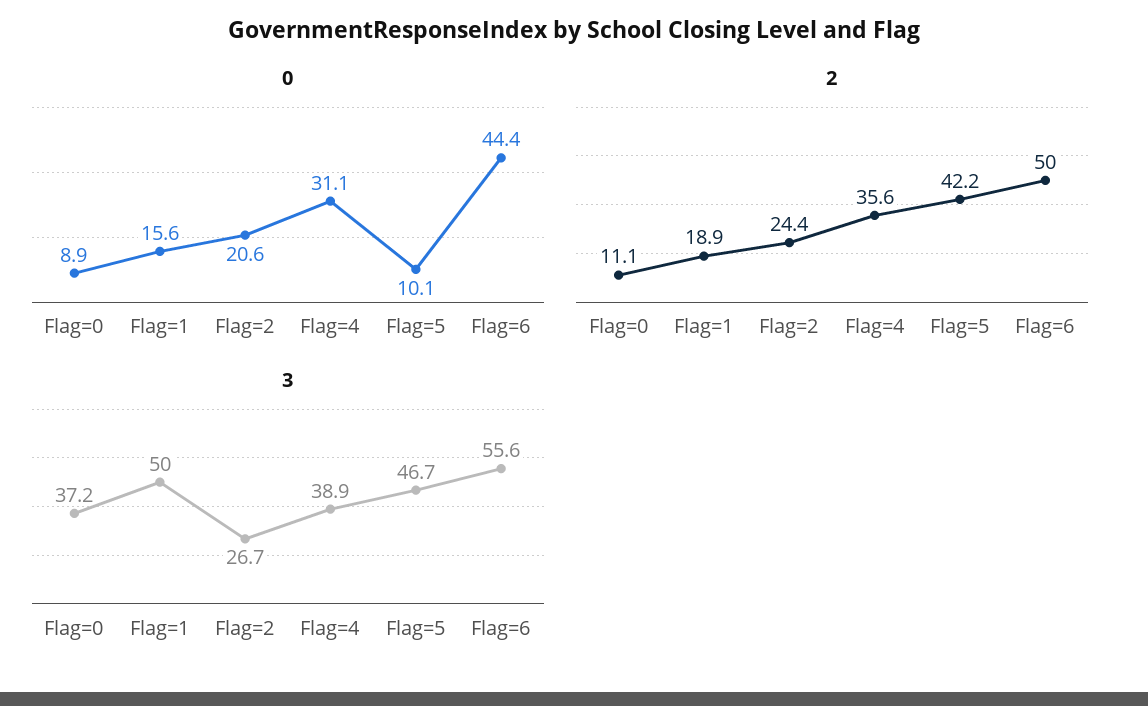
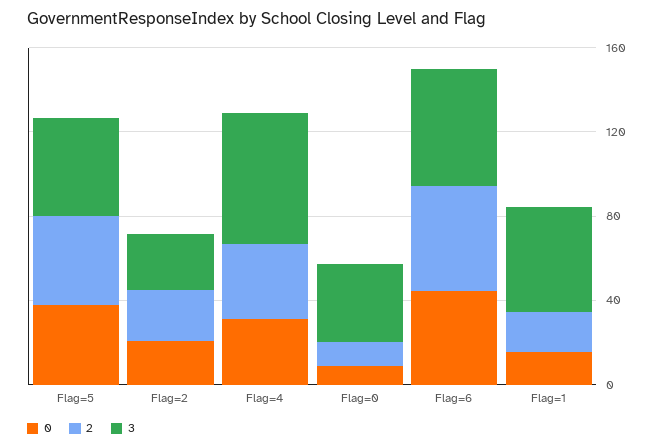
  {
    "0": {
      "Flag=0": 8.9,
      "Flag=1": 15.6,
      "Flag=2": 20.6,
      "Flag=4": 31.1,
-     "Flag=5": 10.1,
+     "Flag=5": 40,
      "Flag=6": 44.4
    },
    "2": {
      "Flag=0": 11.1,
      "Flag=1": 18.9,
      "Flag=2": 24.4,
      "Flag=4": 35.6,
      "Flag=5": 42.2,
      "Flag=6": 50
    },
    "3": {
      "Flag=0": 37.2,
      "Flag=1": 50,
      "Flag=2": 26.7,
-     "Flag=4": 38.9,
+     "Flag=4": 60,
      "Flag=5": 46.7,
      "Flag=6": 55.6
    }
  }

